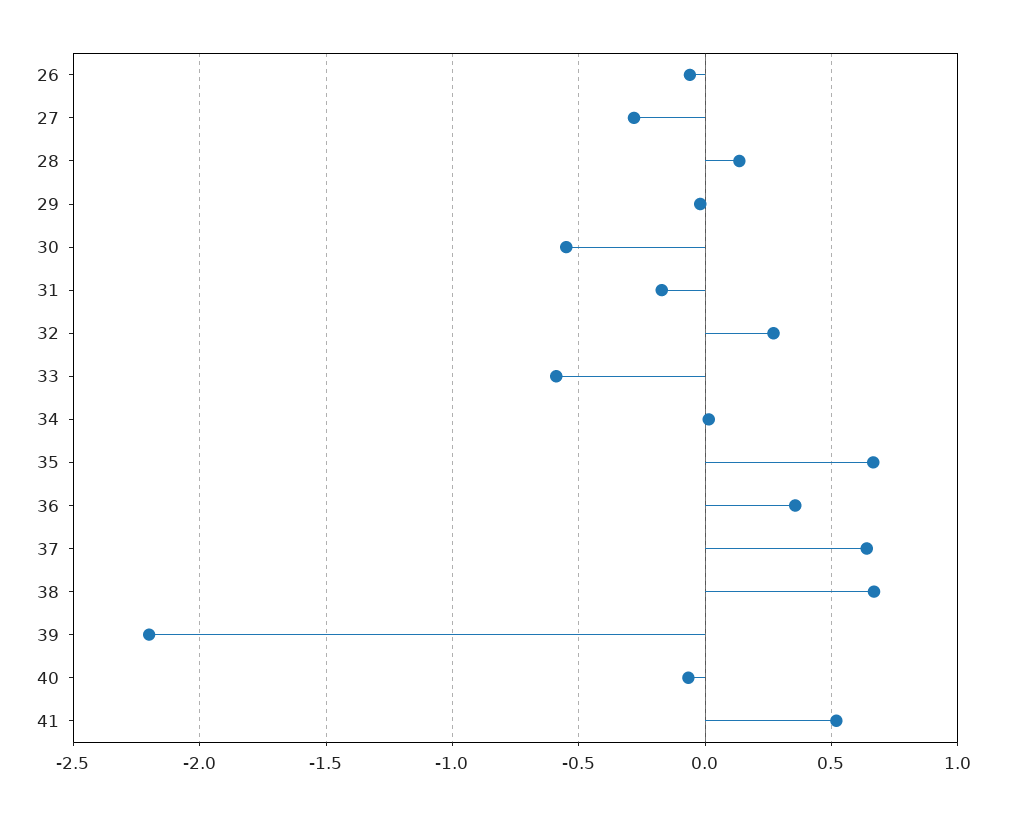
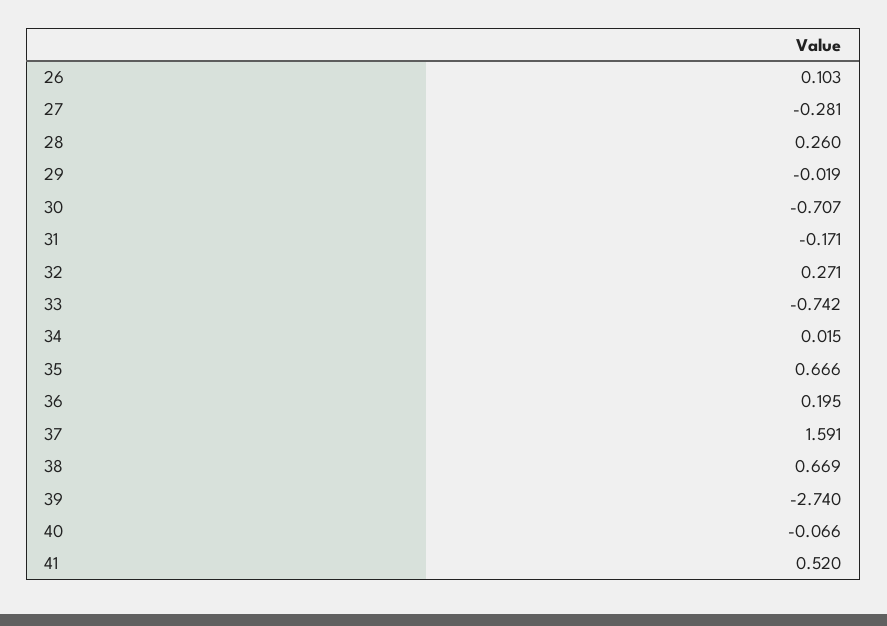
  {
-   "26": -0.05,
+   "26": 0.103,
    "27": -0.281,
-   "28": 0.15,
+   "28": 0.26,
    "29": -0.019,
-   "30": -0.55,
+   "30": -0.707,
    "31": -0.171,
    "32": 0.271,
-   "33": -0.6,
+   "33": -0.742,
    "34": 0.015,
    "35": 0.666,
-   "36": 0.35,
+   "36": 0.195,
-   "37": 0.65,
+   "37": 1.591,
    "38": 0.669,
-   "39": -2.2,
+   "39": -2.74,
    "40": -0.066,
    "41": 0.52
  }

